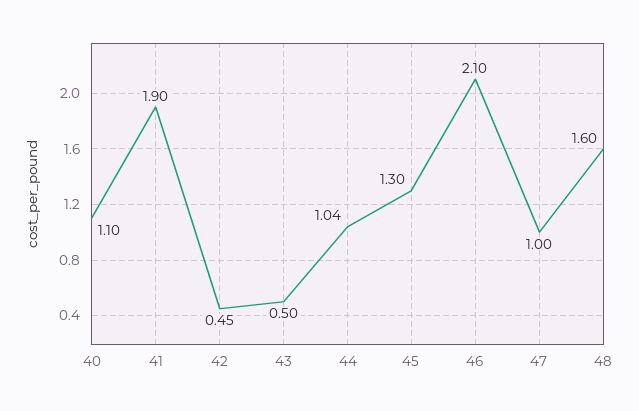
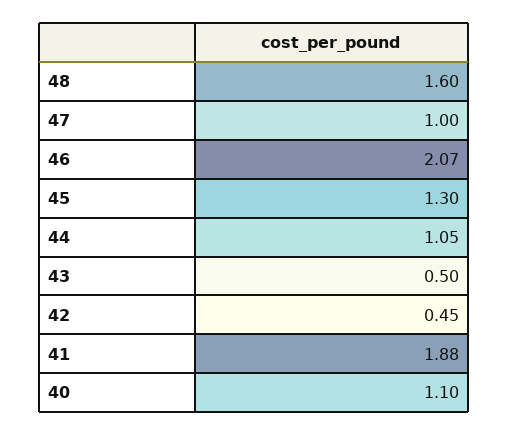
  {
    "40": 1.1,
-   "41": 1.9,
+   "41": 1.88,
    "42": 0.45,
    "43": 0.5,
-   "44": 1.04,
+   "44": 1.05,
    "45": 1.3,
-   "46": 2.1,
+   "46": 2.07,
    "47": 1,
    "48": 1.6
  }

